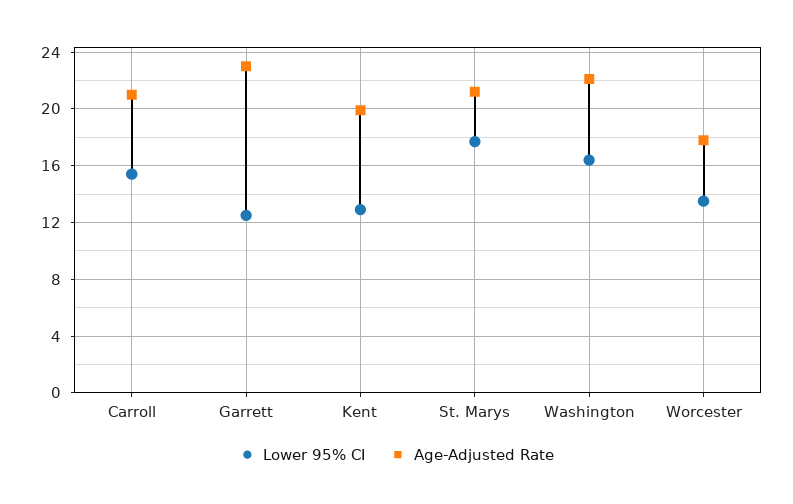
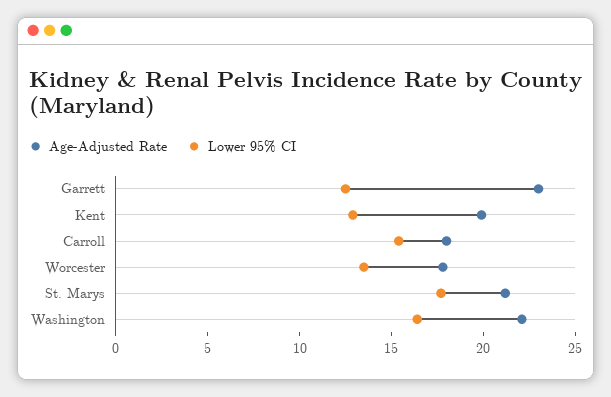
  {
    "Lower 95% CI": {
      "Carroll": 15.5,
      "Garrett": 12.5,
      "Kent": 13,
      "St. Marys": 17.5,
      "Washington": 16.5,
      "Worcester": 13.5
    },
    "Age-Adjusted Rate": {
-     "Carroll": 21,
+     "Carroll": 18,
      "Garrett": 23,
      "Kent": 20,
      "St. Marys": 21,
      "Washington": 22,
      "Worcester": 18
    }
  }

